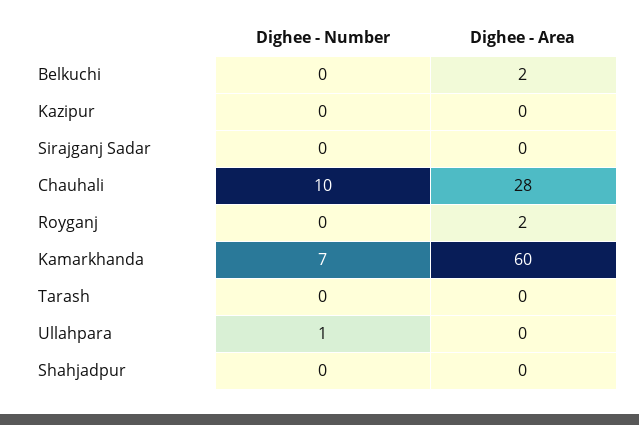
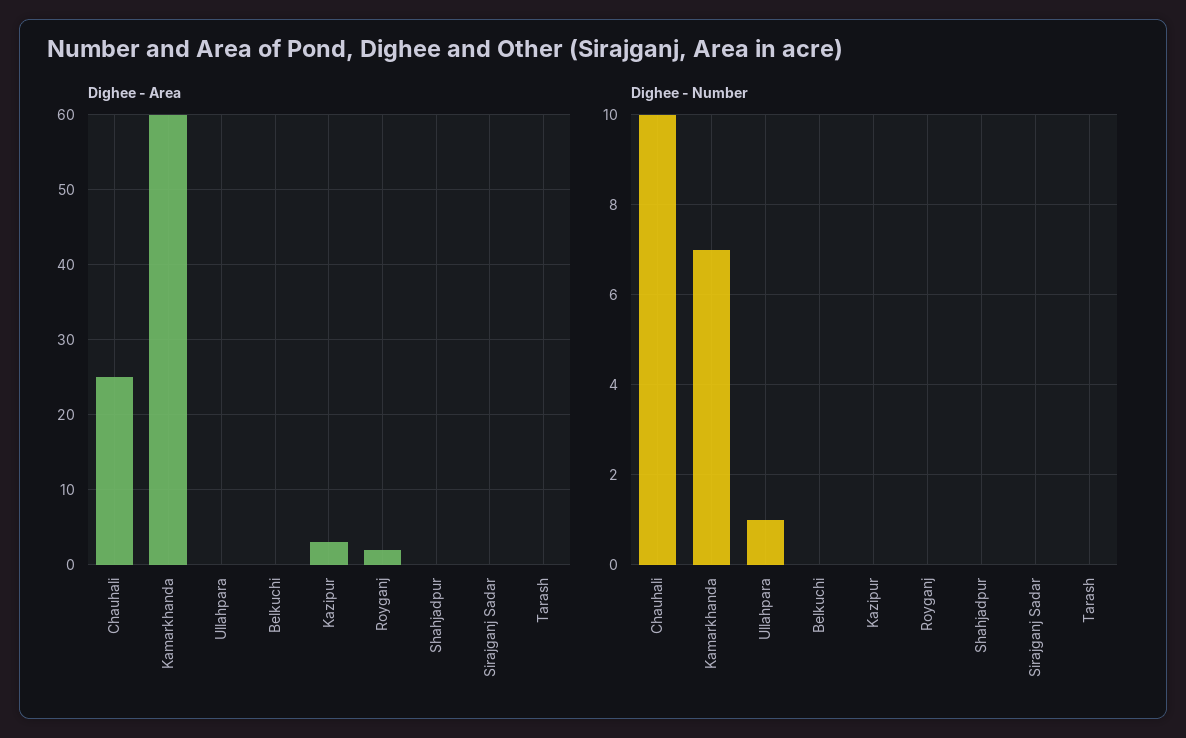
  {
    "Dighee - Number": {
      "Belkuchi": 0,
      "Kazipur": 0,
      "Sirajganj Sadar": 0,
      "Chauhali": 10,
      "Royganj": 0,
      "Kamarkhanda": 7,
      "Tarash": 0,
      "Ullahpara": 1,
      "Shahjadpur": 0
    },
    "Dighee - Area": {
-     "Belkuchi": 2,
+     "Belkuchi": 0,
-     "Kazipur": 0,
+     "Kazipur": 3,
      "Sirajganj Sadar": 0,
-     "Chauhali": 28,
+     "Chauhali": 25,
      "Royganj": 2,
      "Kamarkhanda": 60,
      "Tarash": 0,
      "Ullahpara": 0,
      "Shahjadpur": 0
    }
  }

